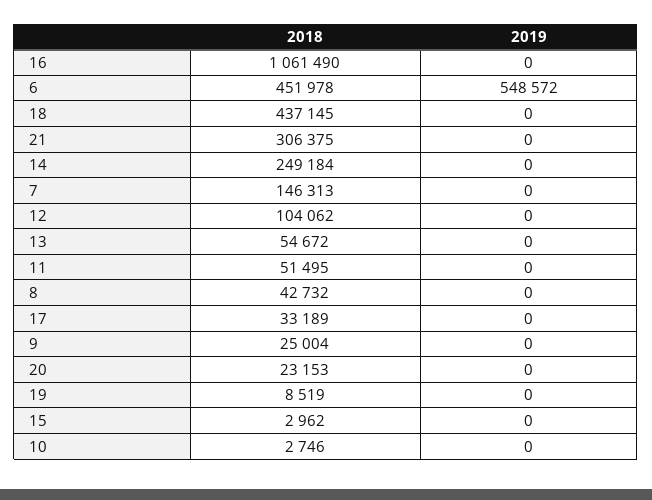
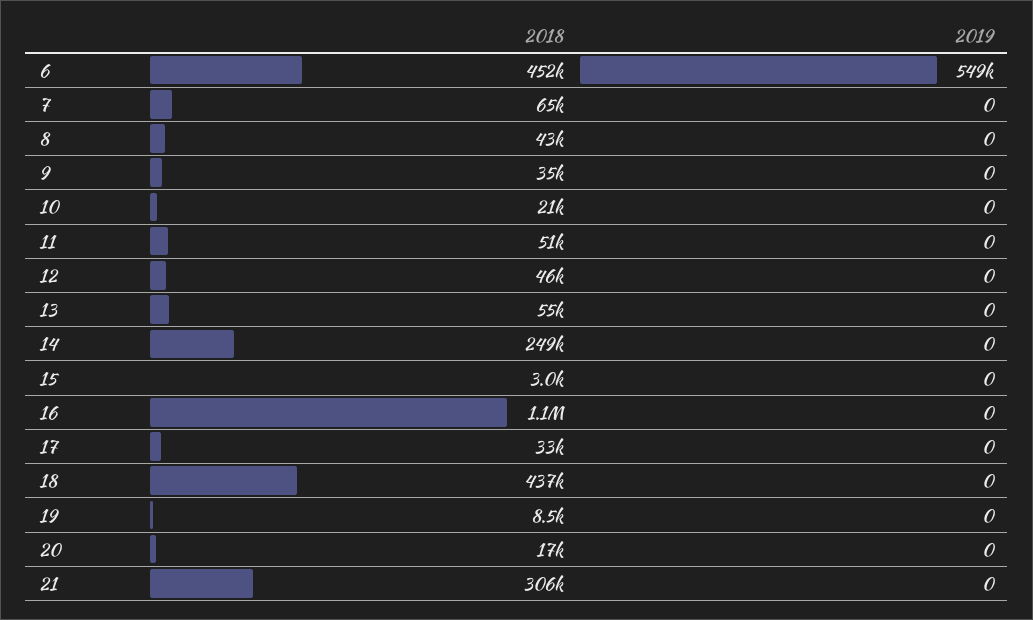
  {
    "2018": {
      "16": 1061490,
      "6": 451978,
      "18": 437145,
      "21": 306375,
      "14": 249184,
-     "7": 146313,
+     "7": 65000,
-     "12": 104062,
+     "12": 46000,
      "13": 54672,
      "11": 51495,
      "8": 42732,
      "17": 33189,
-     "9": 25004,
+     "9": 35000,
-     "20": 23153,
+     "20": 17000,
      "19": 8519,
      "15": 2962,
-     "10": 2746
+     "10": 21000
    },
    "2019": {
      "16": 0,
      "6": 548572,
      "18": 0,
      "21": 0,
      "14": 0,
      "7": 0,
      "12": 0,
      "13": 0,
      "11": 0,
      "8": 0,
      "17": 0,
      "9": 0,
      "20": 0,
      "19": 0,
      "15": 0,
      "10": 0
    }
  }

